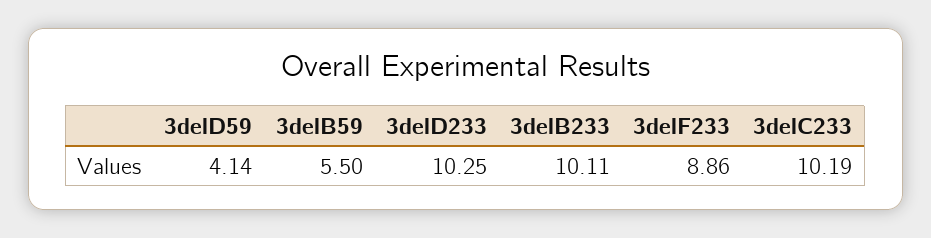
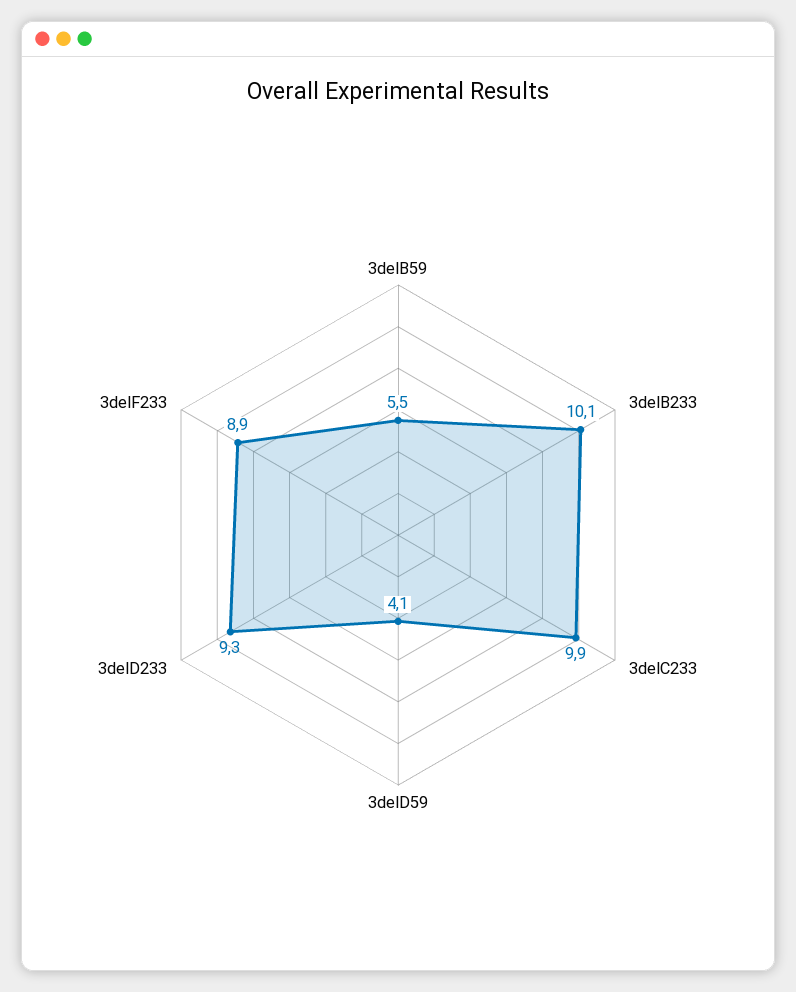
  {
    "3delD59": 4.14,
    "3delB59": 5.5,
-   "3delD233": 10.25,
+   "3delD233": 9.3,
    "3delB233": 10.11,
    "3delF233": 8.86,
-   "3delC233": 10.19
+   "3delC233": 9.9
  }

